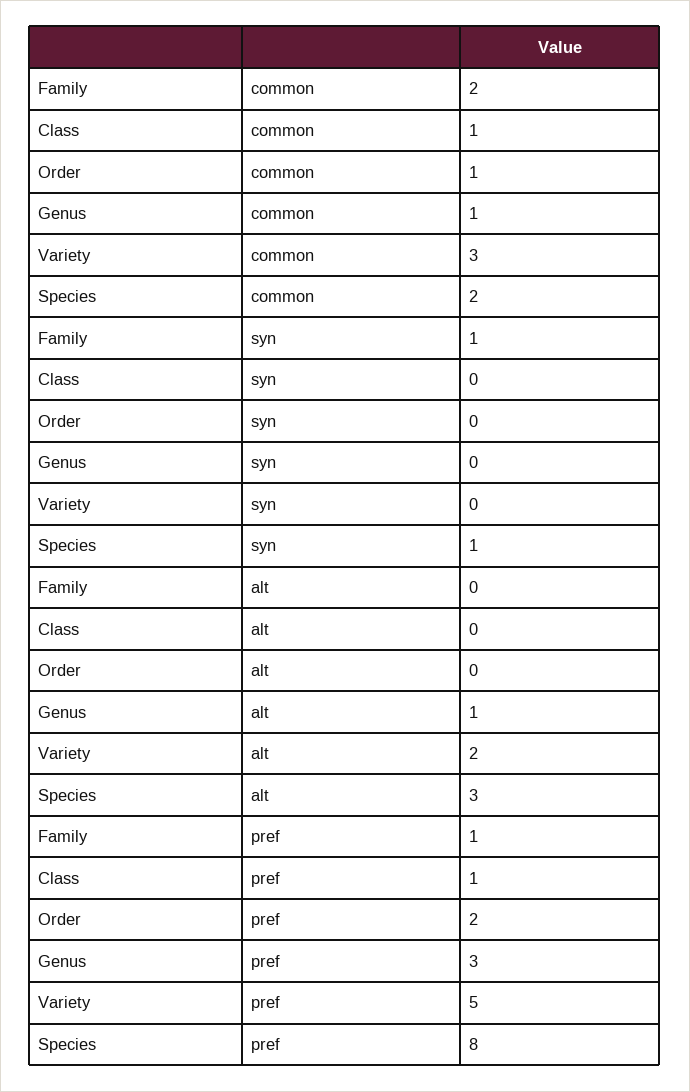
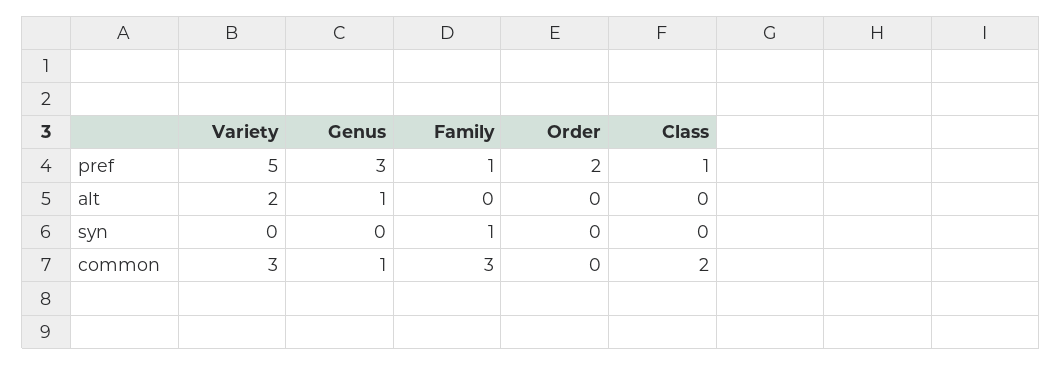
  {
    "Family": {
-     "common": 2,
+     "common": 3,
      "syn": 1,
      "alt": 0,
      "pref": 1
    },
    "Class": {
-     "common": 1,
+     "common": 2,
      "syn": 0,
      "alt": 0,
      "pref": 1
    },
    "Order": {
-     "common": 1,
+     "common": 0,
      "syn": 0,
      "alt": 0,
      "pref": 2
    },
    "Genus": {
      "common": 1,
      "syn": 0,
      "alt": 1,
      "pref": 3
    },
    "Variety": {
      "common": 3,
      "syn": 0,
      "alt": 2,
      "pref": 5
-   },
+   }
-   "Species": {
-     "common": 2,
-     "syn": 1,
-     "alt": 3,
-     "pref": 8
-   }
  }

